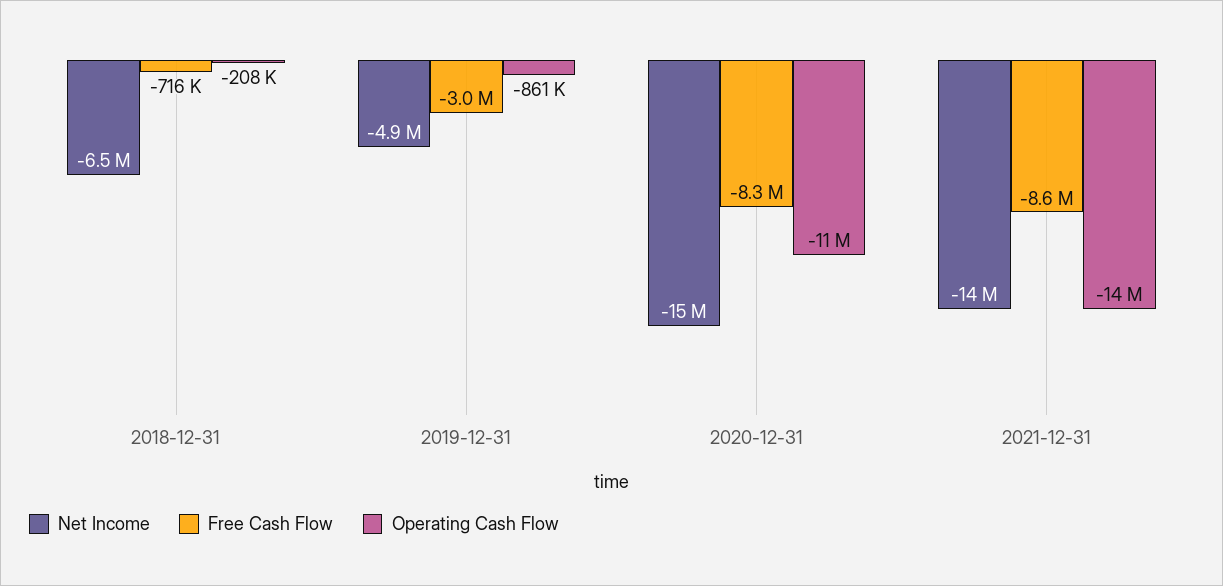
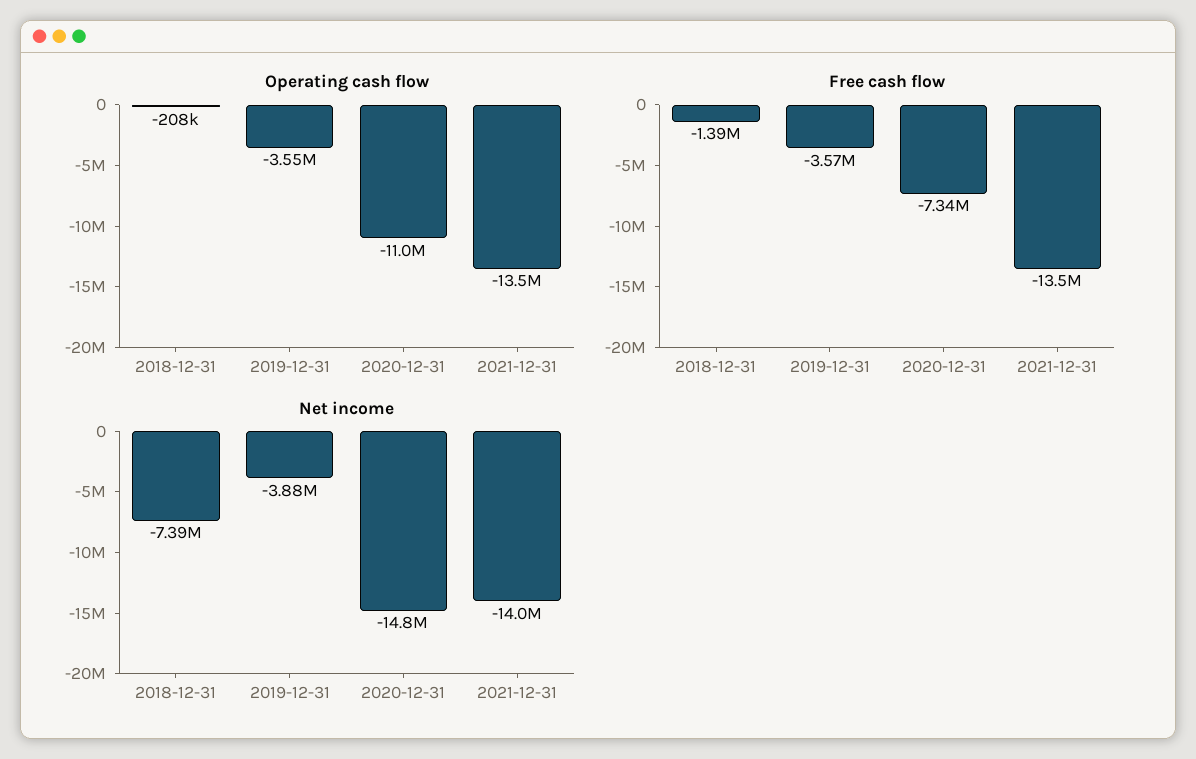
  {
    "Net Income": {
-     "2018-12-31": -6500000,
+     "2018-12-31": -7390000,
-     "2019-12-31": -4900000,
+     "2019-12-31": -3880000,
      "2020-12-31": -14800000,
      "2021-12-31": -14000000
    },
    "Free Cash Flow": {
-     "2018-12-31": -716000,
+     "2018-12-31": -1390000,
-     "2019-12-31": -3000000,
+     "2019-12-31": -3570000,
-     "2020-12-31": -8300000,
+     "2020-12-31": -7340000,
-     "2021-12-31": -8600000
+     "2021-12-31": -13500000
    },
    "Operating Cash Flow": {
      "2018-12-31": -208000,
-     "2019-12-31": -861000,
+     "2019-12-31": -3550000,
      "2020-12-31": -11000000,
      "2021-12-31": -13500000
    }
  }

